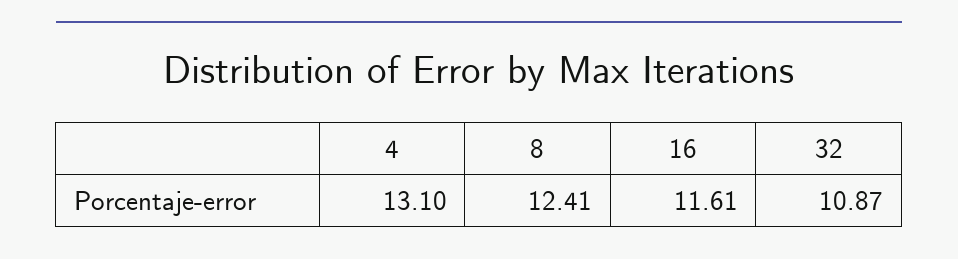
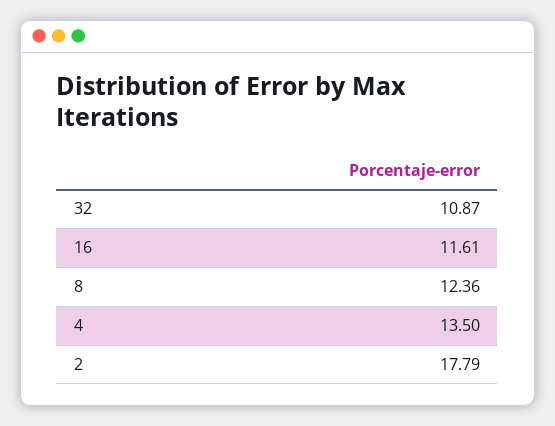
  {
-   "4": 13.1,
+   "4": 13.5,
-   "8": 12.41,
+   "8": 12.36,
    "16": 11.61,
-   "32": 10.87
+   "32": 10.87,
+   "2": 17.79
  }

